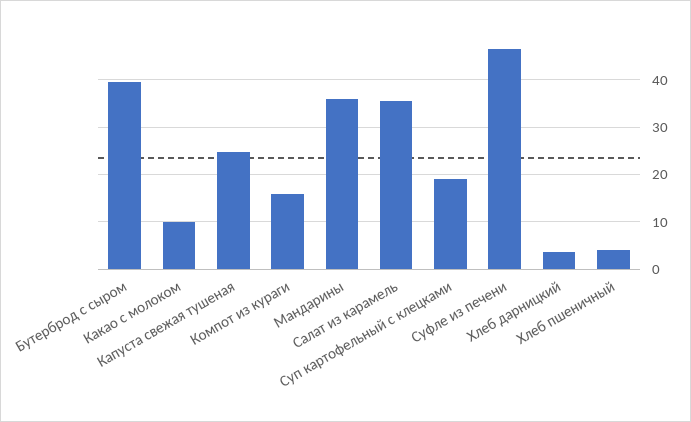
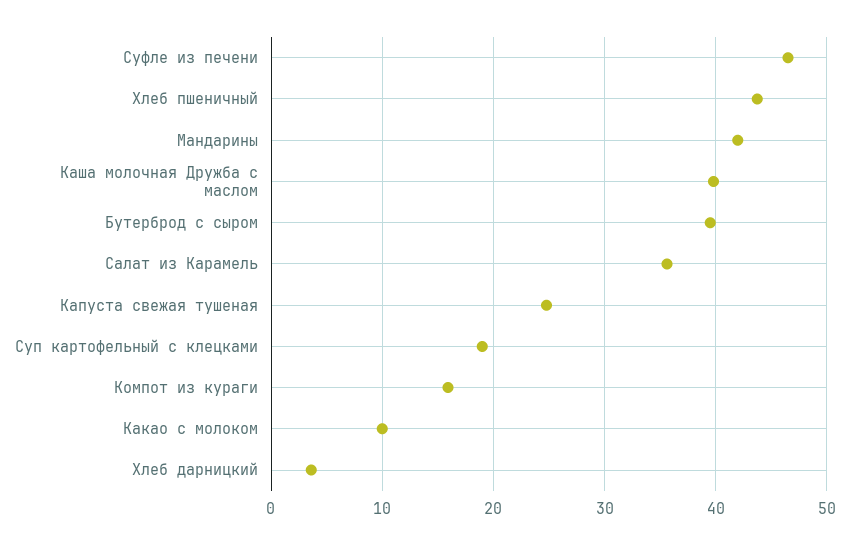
  {
    "Бутерброд с сыром": 40,
    "Какао с молоком": 10,
    "Капуста свежая тушеная": 25,
    "Компот из кураги": 16,
-   "Мандарины": 36,
+   "Мандарины": 42,
    "Салат из карамель": 36,
    "Суп картофельный с клецками": 19,
    "Суфле из печени": 47,
    "Хлеб дарницкий": 4,
-   "Хлеб пшеничный": 4
+   "Хлеб пшеничный": 44,
+   "Каша молочная Дружба с маслом": 40
  }

